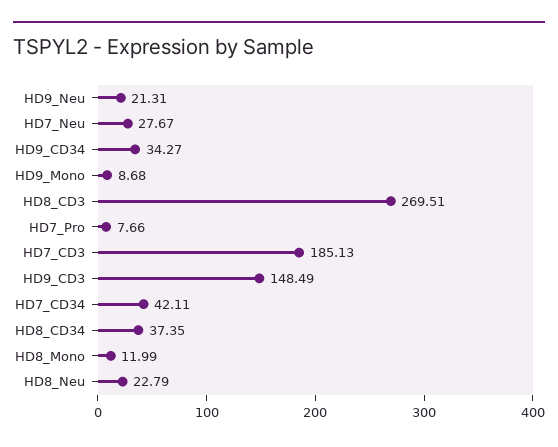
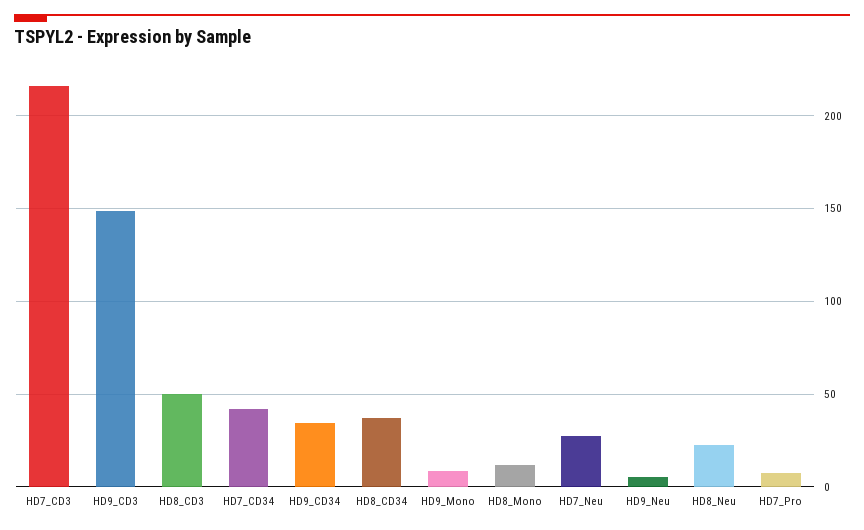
  {
-   "HD9_Neu": 21.31,
+   "HD9_Neu": 5,
    "HD7_Neu": 27.67,
    "HD9_CD34": 34.27,
    "HD9_Mono": 8.68,
-   "HD8_CD3": 269.51,
+   "HD8_CD3": 50,
    "HD7_Pro": 7.66,
-   "HD7_CD3": 185.13,
+   "HD7_CD3": 215,
    "HD9_CD3": 148.49,
    "HD7_CD34": 42.11,
    "HD8_CD34": 37.35,
    "HD8_Mono": 11.99,
    "HD8_Neu": 22.79
  }

